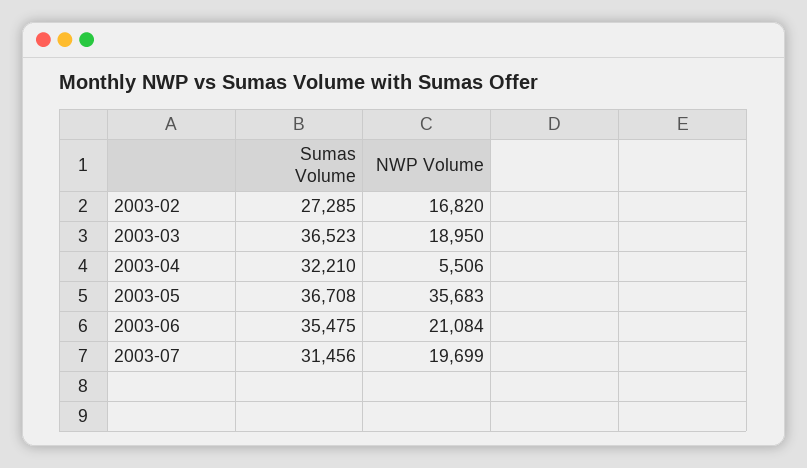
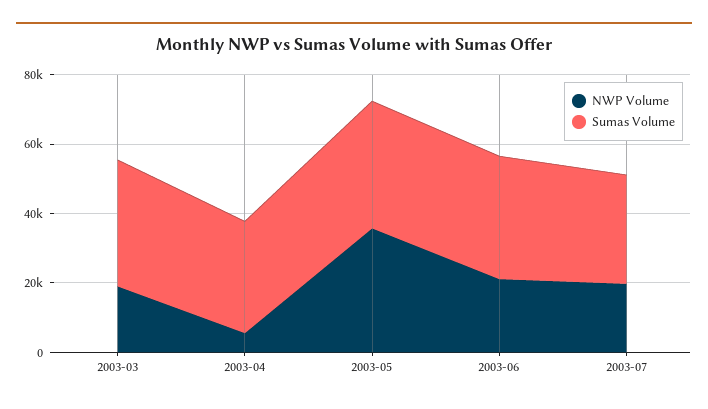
  {
    "Sumas Volume": {
-     "2003-02": 27285,
      "2003-03": 36523,
      "2003-04": 32210,
      "2003-05": 36708,
      "2003-06": 35475,
      "2003-07": 31456
    },
    "NWP Volume": {
-     "2003-02": 16820,
      "2003-03": 18950,
      "2003-04": 5506,
      "2003-05": 35683,
      "2003-06": 21084,
      "2003-07": 19699
    }
  }

